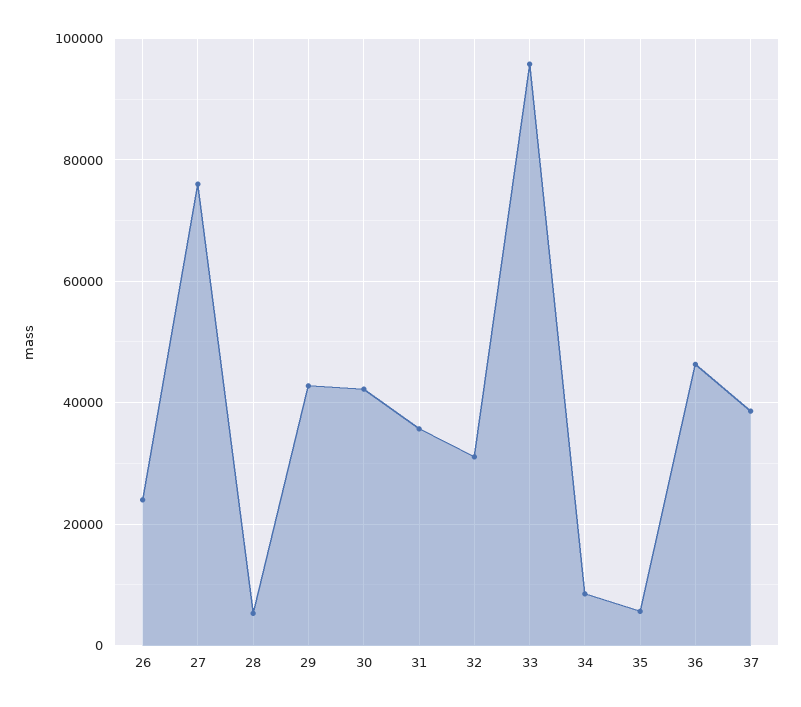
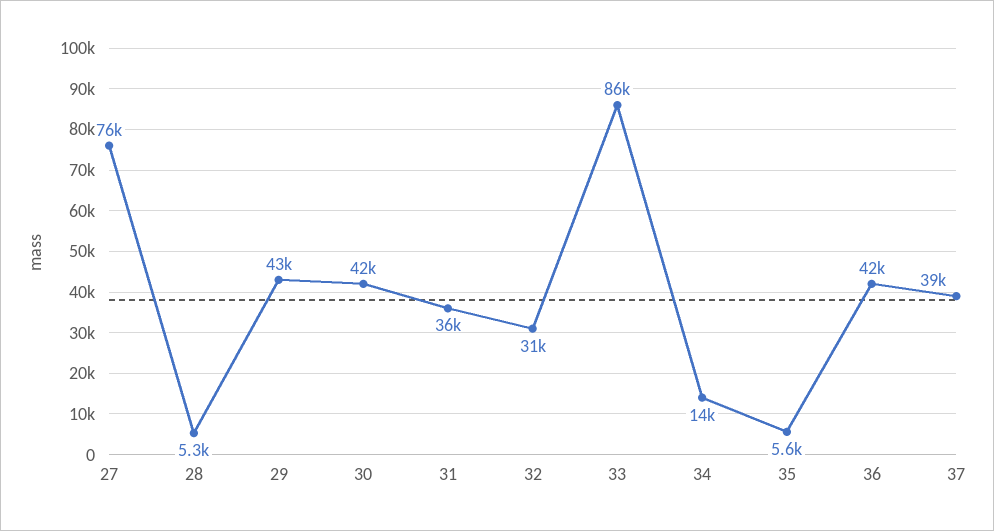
  {
-   "26": 24000,
    "27": 76000,
    "28": 5300,
    "29": 43000,
    "30": 42000,
    "31": 36000,
    "32": 31000,
-   "33": 96000,
+   "33": 86000,
-   "34": 8000,
+   "34": 14000,
    "35": 5600,
-   "36": 46000,
+   "36": 42000,
    "37": 39000
  }

